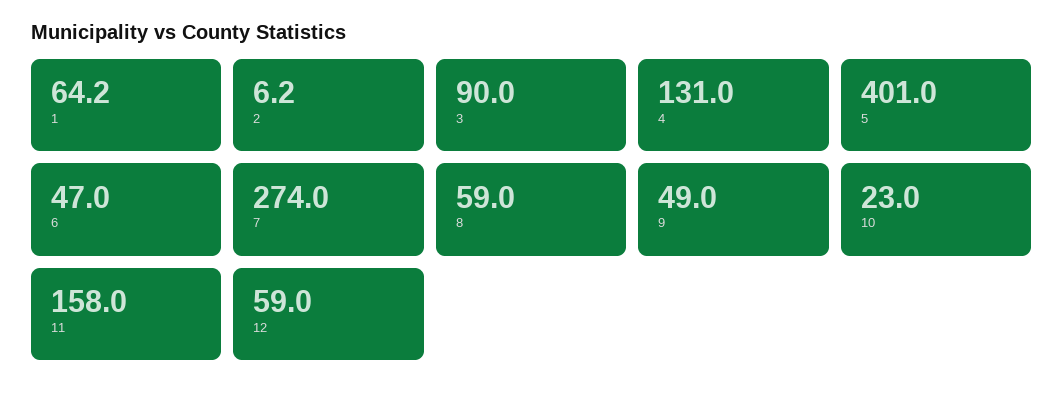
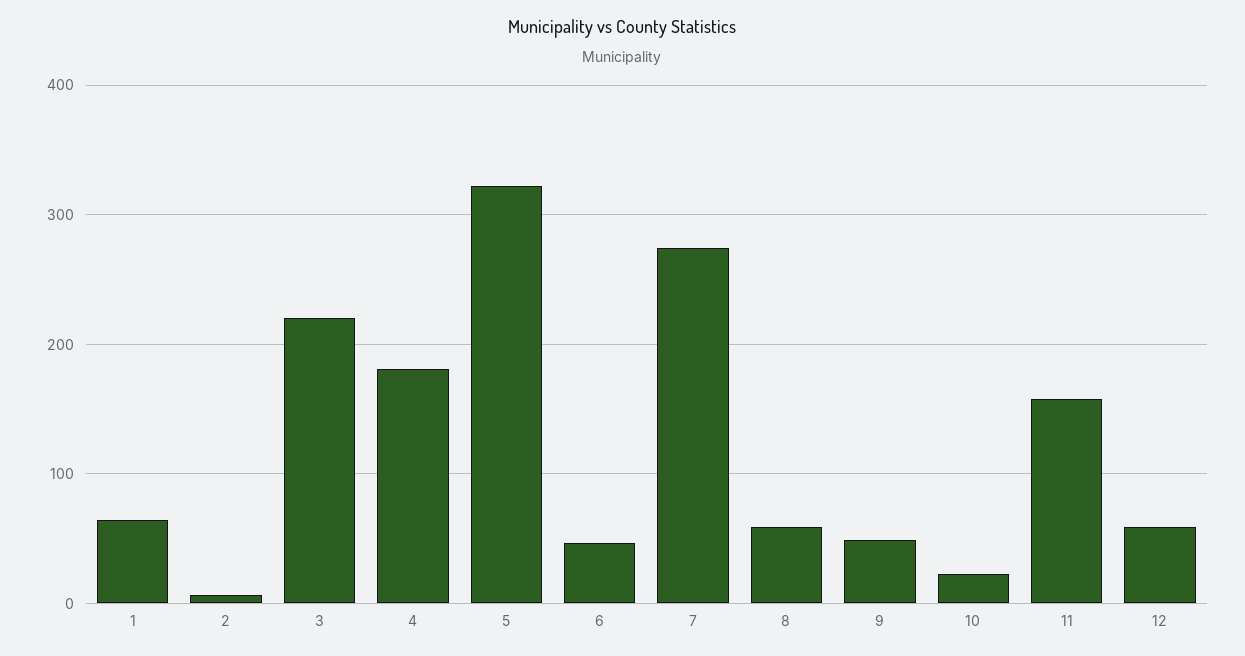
  {
    "1": 64.2,
    "2": 6.2,
-   "3": 90,
+   "3": 220,
-   "4": 131,
+   "4": 180,
-   "5": 401,
+   "5": 320,
    "6": 47,
    "7": 274,
    "8": 59,
    "9": 49,
    "10": 23,
    "11": 158,
    "12": 59
  }

